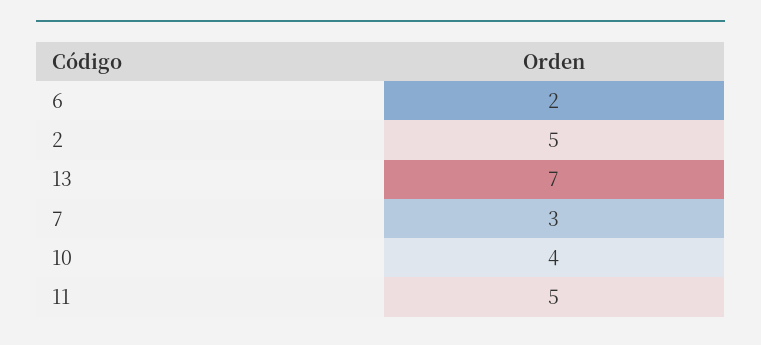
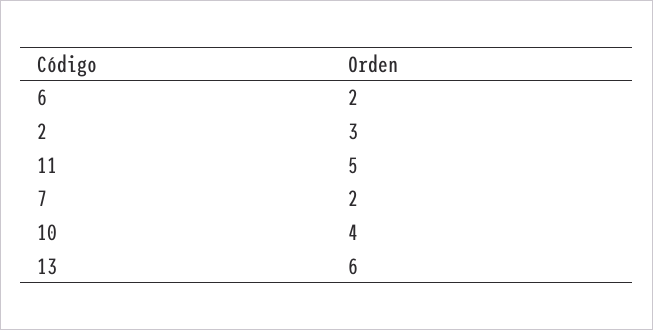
  {
    "6": 2,
-   "2": 5,
+   "2": 3,
-   "13": 7,
+   "13": 6,
-   "7": 3,
+   "7": 2,
    "10": 4,
    "11": 5
  }

